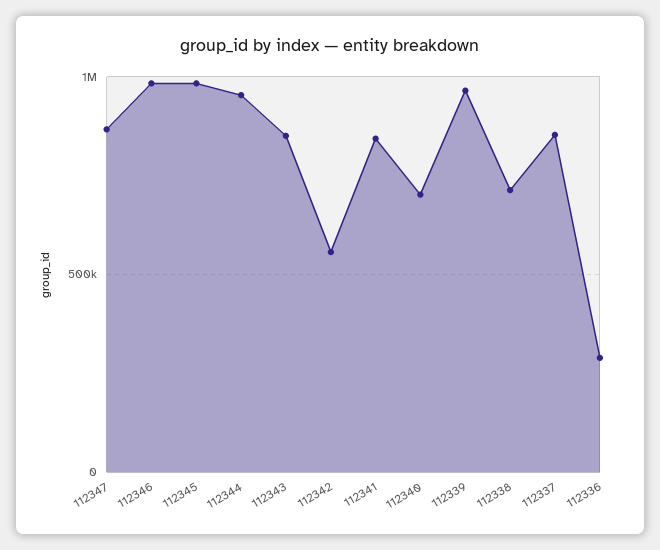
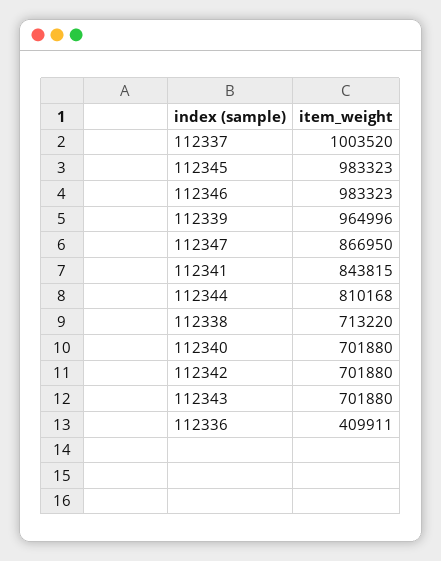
  {
    "112347": 866950,
    "112346": 983323,
    "112345": 983323,
-   "112344": 950000,
+   "112344": 810168,
-   "112343": 850000,
+   "112343": 701880,
-   "112342": 550000,
+   "112342": 701880,
    "112341": 843815,
    "112340": 701880,
    "112339": 964996,
    "112338": 713220,
-   "112337": 850000,
+   "112337": 1003520,
-   "112336": 300000
+   "112336": 409911
  }

